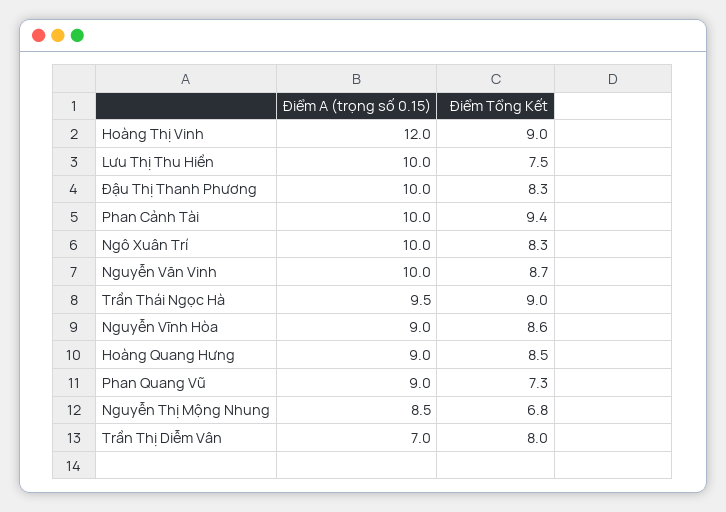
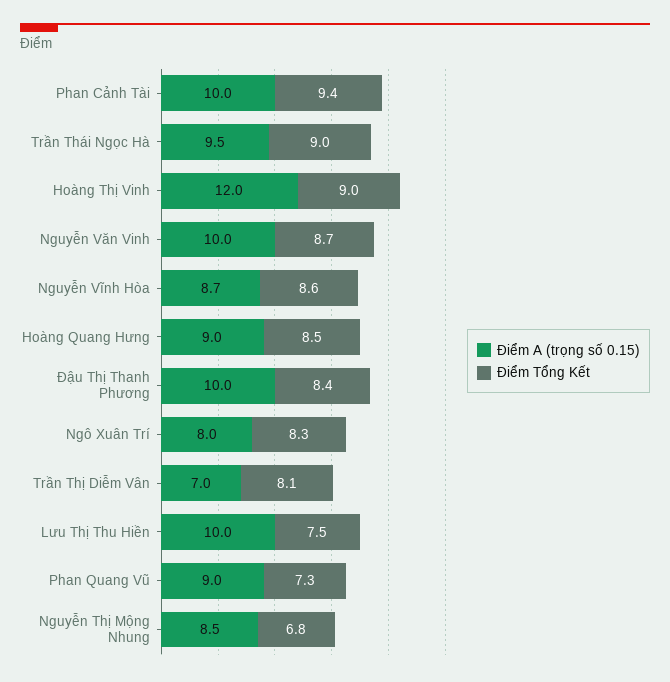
  {
    "Điểm A (trọng số 0.15)": {
      "Hoàng Thị Vinh": 12,
      "Lưu Thị Thu Hiền": 10,
      "Đậu Thị Thanh Phương": 10,
      "Phan Cảnh Tài": 10,
-     "Ngô Xuân Trí": 10,
+     "Ngô Xuân Trí": 8,
      "Nguyễn Văn Vinh": 10,
      "Trần Thái Ngọc Hà": 9.5,
-     "Nguyễn Vĩnh Hòa": 9,
+     "Nguyễn Vĩnh Hòa": 8.7,
      "Hoàng Quang Hưng": 9,
      "Phan Quang Vũ": 9,
      "Nguyễn Thị Mộng Nhung": 8.5,
      "Trần Thị Diễm Vân": 7
    },
    "Điểm Tổng Kết": {
      "Hoàng Thị Vinh": 9,
      "Lưu Thị Thu Hiền": 7.5,
-     "Đậu Thị Thanh Phương": 8.3,
+     "Đậu Thị Thanh Phương": 8.4,
      "Phan Cảnh Tài": 9.4,
      "Ngô Xuân Trí": 8.3,
      "Nguyễn Văn Vinh": 8.7,
      "Trần Thái Ngọc Hà": 9,
      "Nguyễn Vĩnh Hòa": 8.6,
      "Hoàng Quang Hưng": 8.5,
      "Phan Quang Vũ": 7.3,
      "Nguyễn Thị Mộng Nhung": 6.8,
-     "Trần Thị Diễm Vân": 8
+     "Trần Thị Diễm Vân": 8.1
    }
  }

